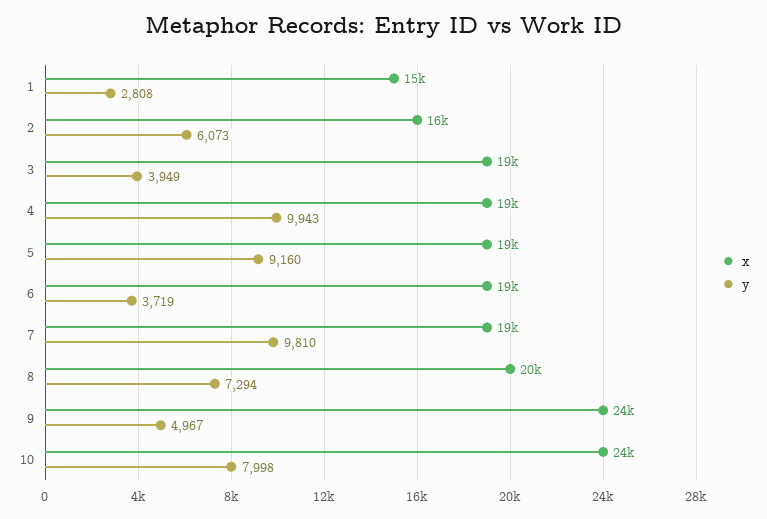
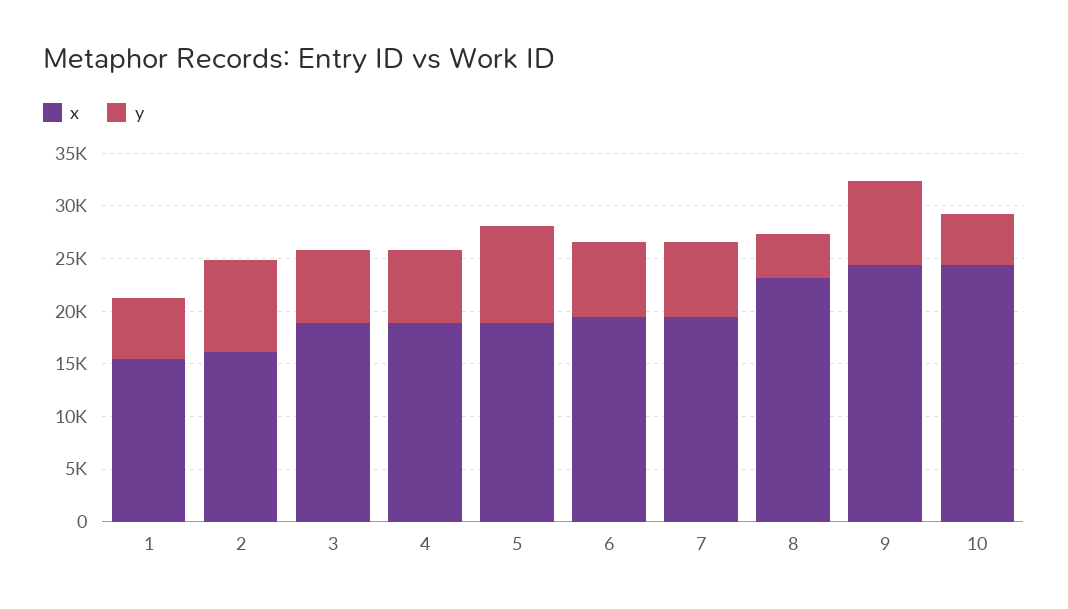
  {
    "x": {
      "1": 15000,
      "2": 16000,
      "3": 19000,
      "4": 19000,
      "5": 19000,
      "6": 19000,
      "7": 19000,
-     "8": 20000,
+     "8": 23000,
      "9": 24000,
      "10": 24000
    },
    "y": {
-     "1": 2808,
+     "1": 6000,
-     "2": 6073,
+     "2": 9000,
-     "3": 3949,
+     "3": 7000,
-     "4": 9943,
+     "4": 7000,
      "5": 9160,
-     "6": 3719,
+     "6": 7000,
-     "7": 9810,
+     "7": 7000,
-     "8": 7294,
+     "8": 4000,
-     "9": 4967,
+     "9": 8000,
-     "10": 7998
+     "10": 5000
    }
  }

